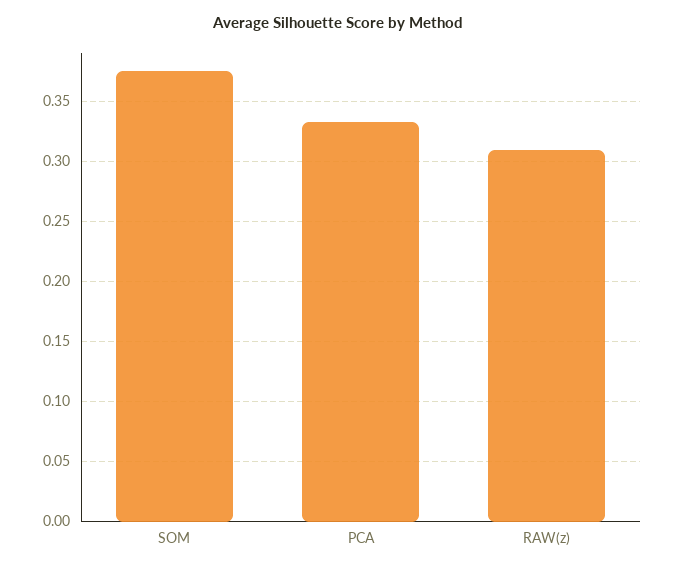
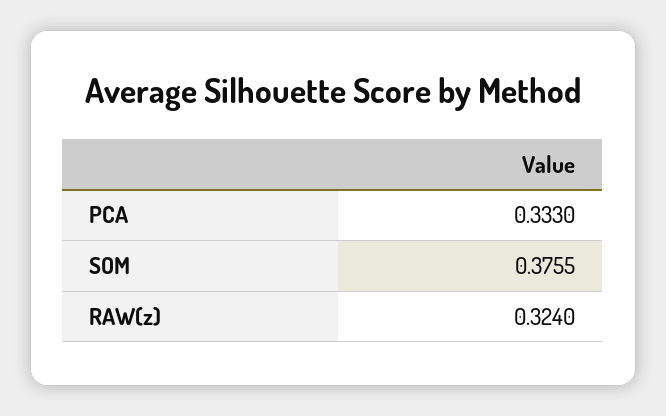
  {
    "SOM": 0.3755,
    "PCA": 0.333,
-   "RAW(z)": 0.31
+   "RAW(z)": 0.324
  }

